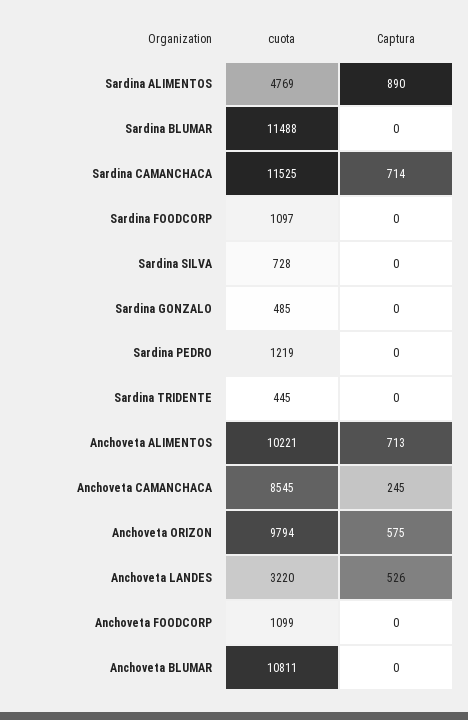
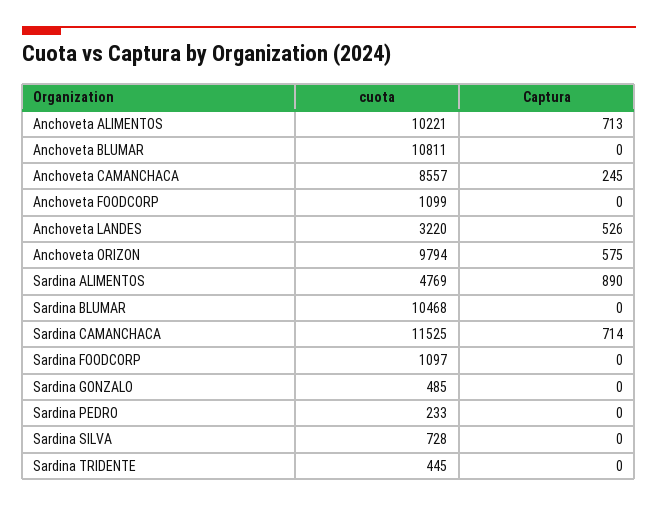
  {
    "cuota": {
      "Sardina ALIMENTOS": 4769,
-     "Sardina BLUMAR": 11488,
+     "Sardina BLUMAR": 10468,
      "Sardina CAMANCHACA": 11525,
      "Sardina FOODCORP": 1097,
      "Sardina SILVA": 728,
      "Sardina GONZALO": 485,
-     "Sardina PEDRO": 1219,
+     "Sardina PEDRO": 233,
      "Sardina TRIDENTE": 445,
      "Anchoveta ALIMENTOS": 10221,
-     "Anchoveta CAMANCHACA": 8545,
+     "Anchoveta CAMANCHACA": 8557,
      "Anchoveta ORIZON": 9794,
      "Anchoveta LANDES": 3220,
      "Anchoveta FOODCORP": 1099,
      "Anchoveta BLUMAR": 10811
    },
    "Captura": {
      "Sardina ALIMENTOS": 890,
      "Sardina BLUMAR": 0,
      "Sardina CAMANCHACA": 714,
      "Sardina FOODCORP": 0,
      "Sardina SILVA": 0,
      "Sardina GONZALO": 0,
      "Sardina PEDRO": 0,
      "Sardina TRIDENTE": 0,
      "Anchoveta ALIMENTOS": 713,
      "Anchoveta CAMANCHACA": 245,
      "Anchoveta ORIZON": 575,
      "Anchoveta LANDES": 526,
      "Anchoveta FOODCORP": 0,
      "Anchoveta BLUMAR": 0
    }
  }

